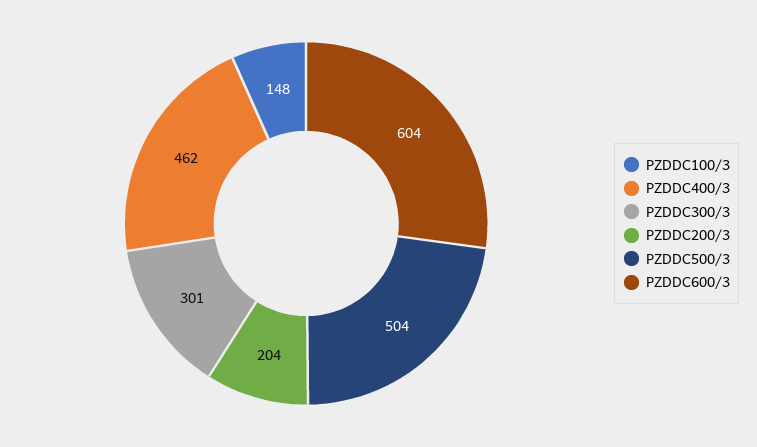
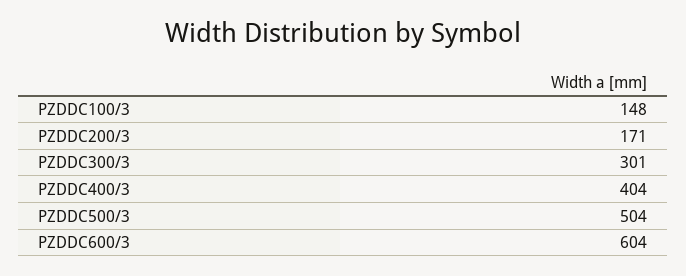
  {
    "PZDDC100/3": 148,
-   "PZDDC400/3": 462,
+   "PZDDC400/3": 404,
    "PZDDC300/3": 301,
-   "PZDDC200/3": 204,
+   "PZDDC200/3": 171,
    "PZDDC500/3": 504,
    "PZDDC600/3": 604
  }

